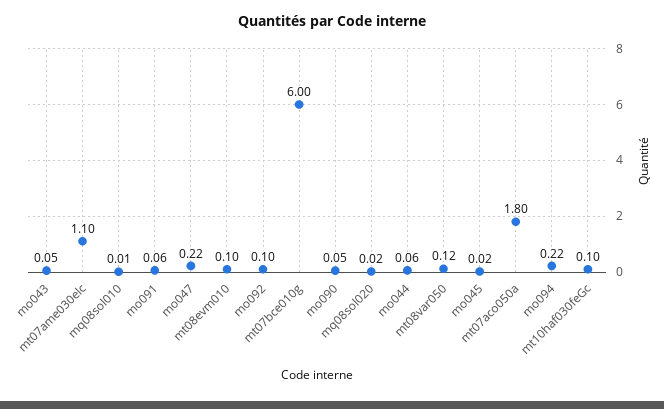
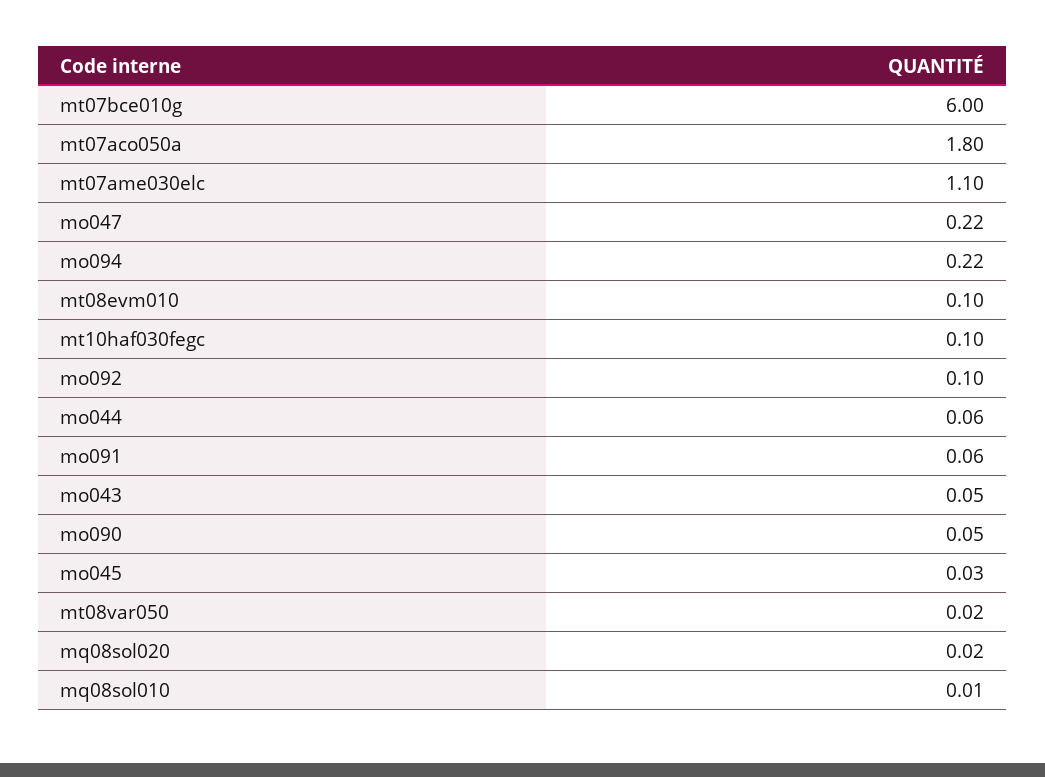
  {
    "mo043": 0.05,
    "mt07ame030elc": 1.1,
    "mq08sol010": 0.01,
    "mo091": 0.06,
    "mo047": 0.22,
    "mt08evm010": 0.1,
    "mo092": 0.1,
    "mt07bce010g": 6,
    "mo090": 0.05,
    "mq08sol020": 0.02,
    "mo044": 0.06,
-   "mt08var050": 0.12,
+   "mt08var050": 0.02,
-   "mo045": 0.02,
+   "mo045": 0.03,
    "mt07aco050a": 1.8,
    "mo094": 0.22,
    "mt10haf030feGc": 0.1
  }

